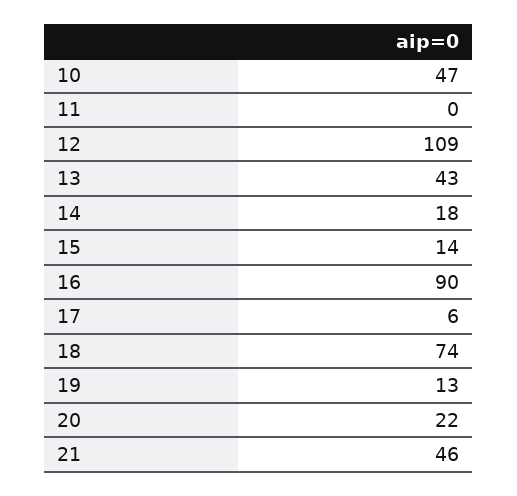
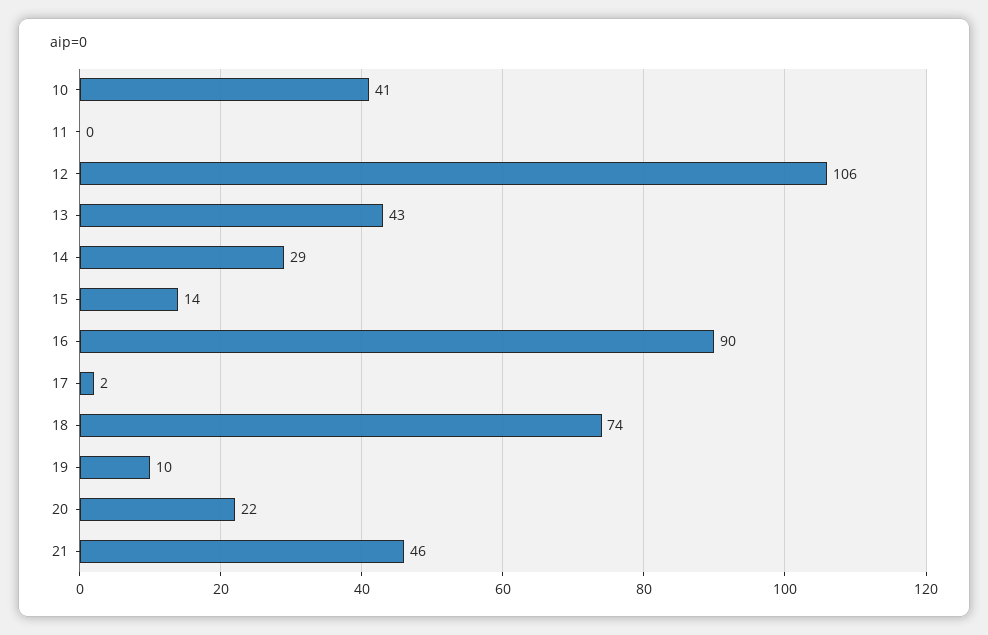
  {
-   "10": 47,
+   "10": 41,
    "11": 0,
-   "12": 109,
+   "12": 106,
    "13": 43,
-   "14": 18,
+   "14": 29,
    "15": 14,
    "16": 90,
-   "17": 6,
+   "17": 2,
    "18": 74,
-   "19": 13,
+   "19": 10,
    "20": 22,
    "21": 46
  }

